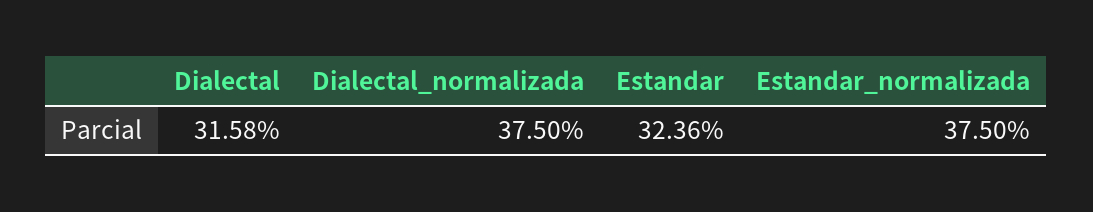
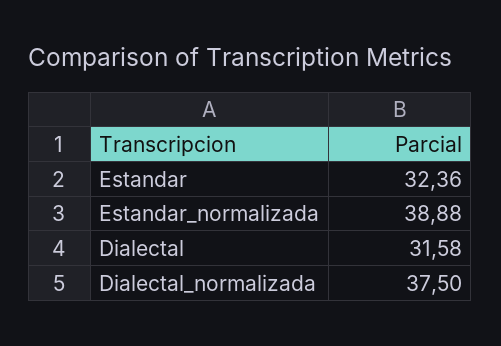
  {
    "Dialectal": 31.58,
    "Dialectal_normalizada": 37.5,
    "Estandar": 32.36,
-   "Estandar_normalizada": 37.5
+   "Estandar_normalizada": 38.88
  }

